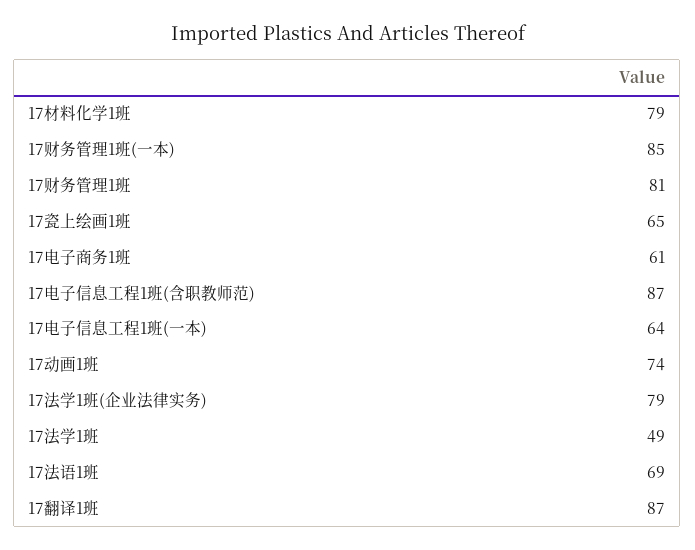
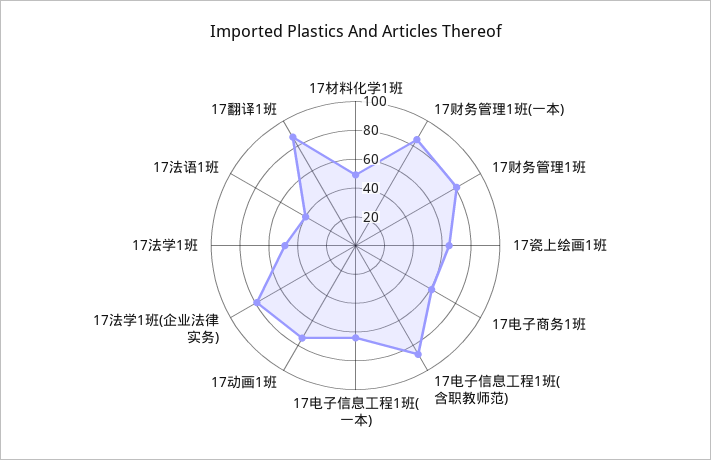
  {
-   "17材料化学1班": 79,
+   "17材料化学1班": 50,
    "17财务管理1班(一本)": 85,
    "17财务管理1班": 81,
    "17瓷上绘画1班": 65,
    "17电子商务1班": 61,
    "17电子信息工程1班(含职教师范)": 87,
    "17电子信息工程1班(一本)": 64,
    "17动画1班": 74,
    "17法学1班(企业法律实务)": 79,
    "17法学1班": 49,
-   "17法语1班": 69,
+   "17法语1班": 40,
    "17翻译1班": 87
  }

